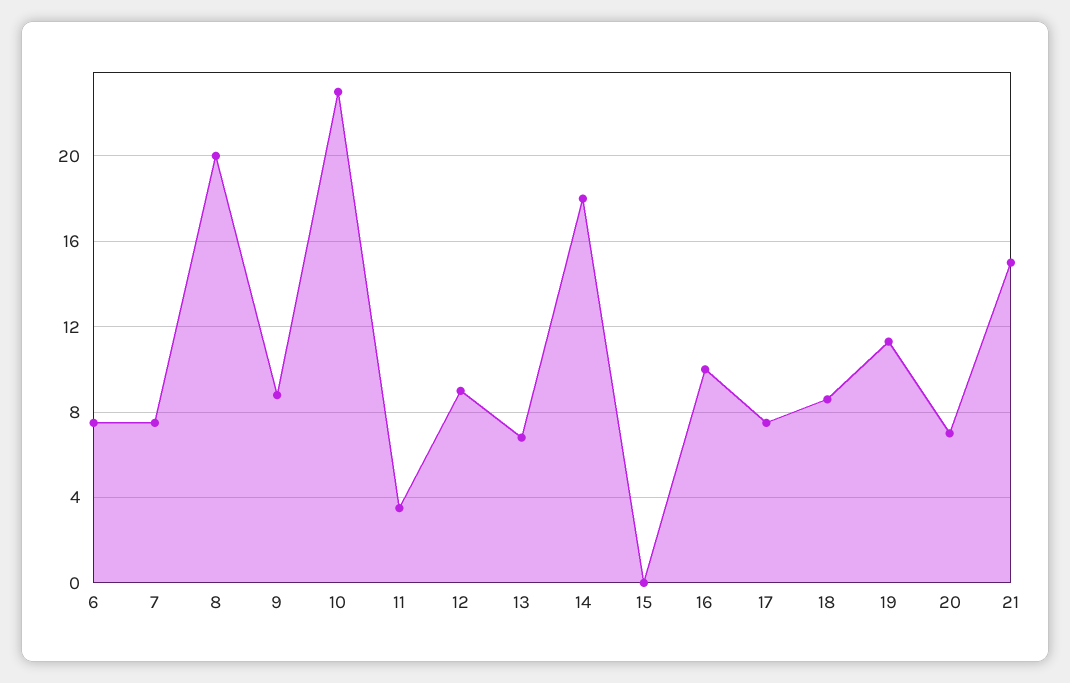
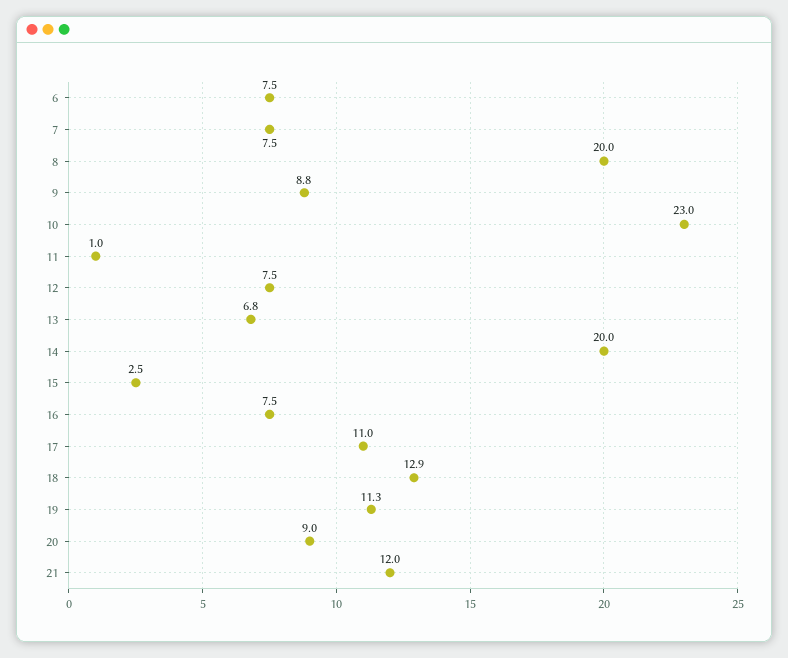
  {
    "6": 7.5,
    "7": 7.5,
    "8": 20,
    "9": 8.8,
    "10": 23,
-   "11": 3.5,
+   "11": 1,
-   "12": 9,
+   "12": 7.5,
    "13": 6.8,
-   "14": 18,
+   "14": 20,
-   "15": 0,
+   "15": 2.5,
-   "16": 10,
+   "16": 7.5,
-   "17": 7.5,
+   "17": 11,
-   "18": 8.5,
+   "18": 12.9,
    "19": 11.3,
-   "20": 7,
+   "20": 9,
-   "21": 15
+   "21": 12
  }

